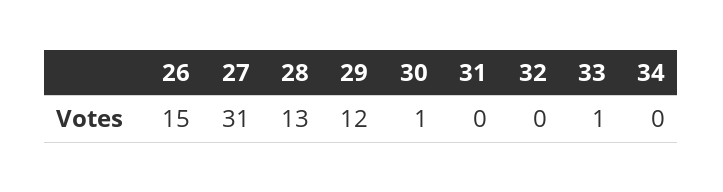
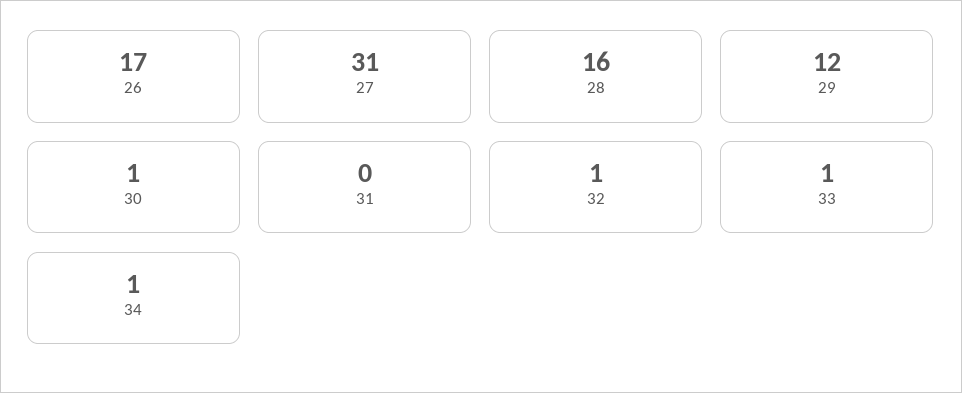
  {
-   "26": 15,
+   "26": 17,
    "27": 31,
-   "28": 13,
+   "28": 16,
    "29": 12,
    "30": 1,
    "31": 0,
-   "32": 0,
+   "32": 1,
    "33": 1,
-   "34": 0
+   "34": 1
  }

